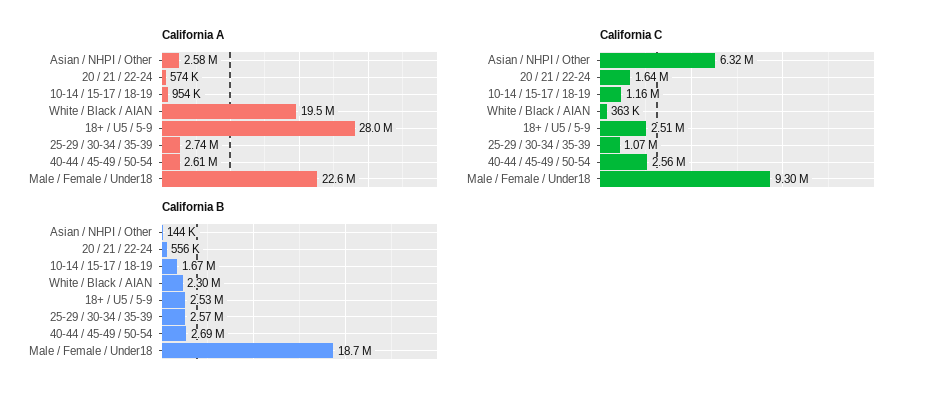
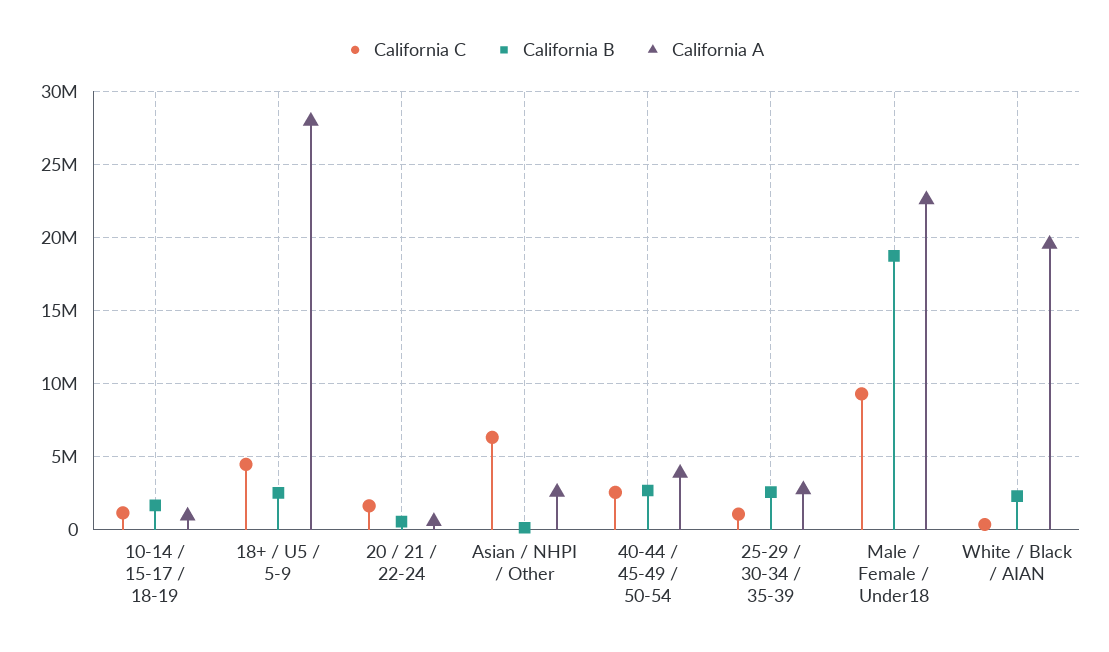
  {
    "California A": {
      "Asian / NHPI / Other": 2580000,
      "20 / 21 / 22-24": 574000,
      "10-14 / 15-17 / 18-19": 954000,
      "White / Black / AIAN": 19500000,
      "18+ / U5 / 5-9": 28000000,
      "25-29 / 30-34 / 35-39": 2740000,
-     "40-44 / 45-49 / 50-54": 2610000,
+     "40-44 / 45-49 / 50-54": 4000000,
      "Male / Female / Under18": 22600000
    },
    "California C": {
      "Asian / NHPI / Other": 6320000,
      "20 / 21 / 22-24": 1640000,
      "10-14 / 15-17 / 18-19": 1160000,
      "White / Black / AIAN": 363000,
-     "18+ / U5 / 5-9": 2510000,
+     "18+ / U5 / 5-9": 4500000,
      "25-29 / 30-34 / 35-39": 1070000,
      "40-44 / 45-49 / 50-54": 2560000,
      "Male / Female / Under18": 9300000
    },
    "California B": {
      "Asian / NHPI / Other": 144000,
      "20 / 21 / 22-24": 556000,
      "10-14 / 15-17 / 18-19": 1670000,
      "White / Black / AIAN": 2300000,
      "18+ / U5 / 5-9": 2530000,
      "25-29 / 30-34 / 35-39": 2570000,
      "40-44 / 45-49 / 50-54": 2690000,
      "Male / Female / Under18": 18700000
    }
  }

